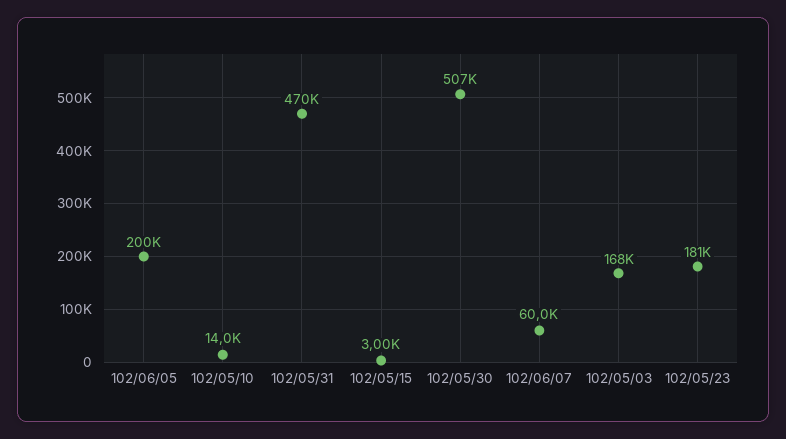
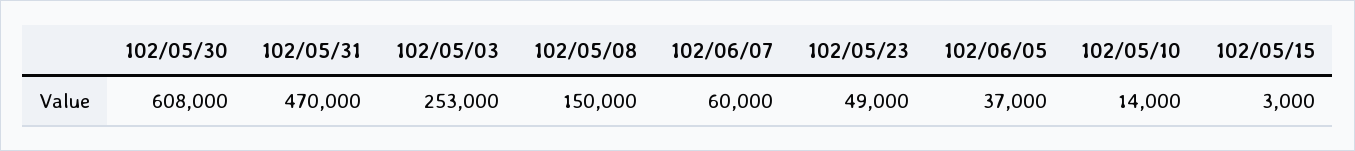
  {
-   "102/06/05": 200000,
+   "102/06/05": 37000,
    "102/05/10": 14000,
    "102/05/31": 470000,
    "102/05/15": 3000,
-   "102/05/30": 507000,
+   "102/05/30": 608000,
    "102/06/07": 60000,
-   "102/05/03": 168000,
+   "102/05/03": 253000,
-   "102/05/23": 181000
+   "102/05/23": 49000,
+   "102/05/08": 150000
  }

